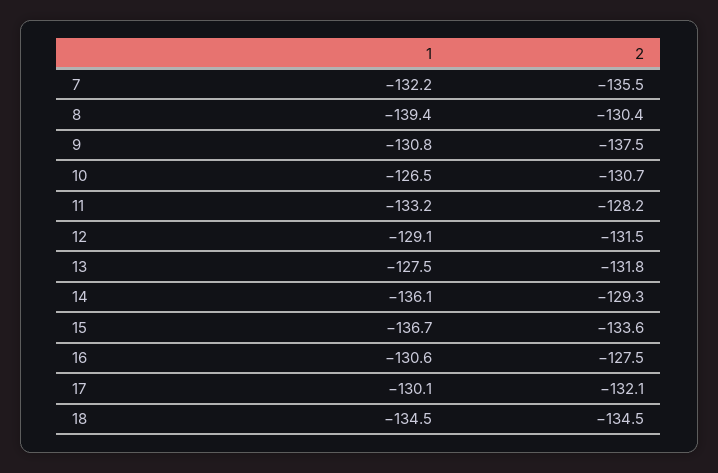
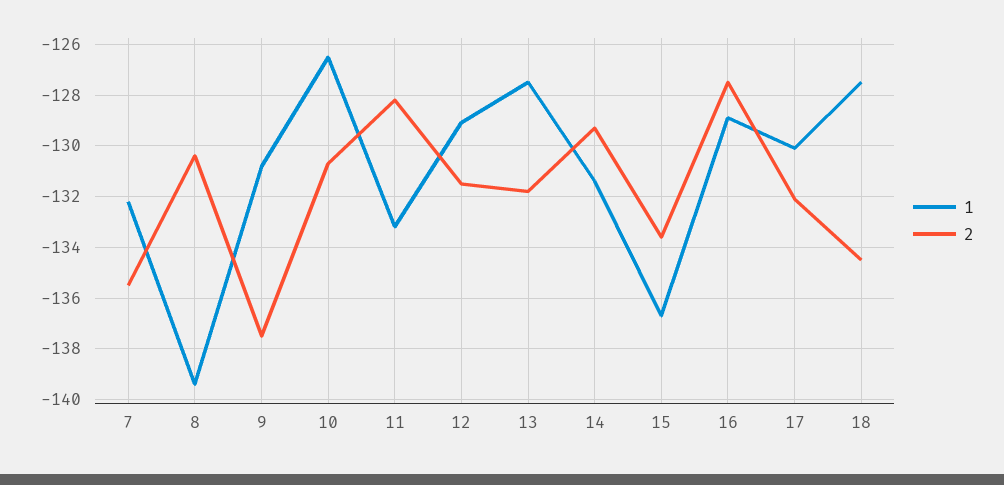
  {
    "1": {
      "7": -132.2,
      "8": -139.4,
      "9": -130.8,
      "10": -126.5,
      "11": -133.2,
      "12": -129.1,
      "13": -127.5,
-     "14": -136.1,
+     "14": -131.5,
      "15": -136.7,
-     "16": -130.6,
+     "16": -129,
      "17": -130.1,
-     "18": -134.5
+     "18": -127.5
    },
    "2": {
      "7": -135.5,
      "8": -130.4,
      "9": -137.5,
      "10": -130.7,
      "11": -128.2,
      "12": -131.5,
      "13": -131.8,
      "14": -129.3,
      "15": -133.6,
      "16": -127.5,
      "17": -132.1,
      "18": -134.5
    }
  }

